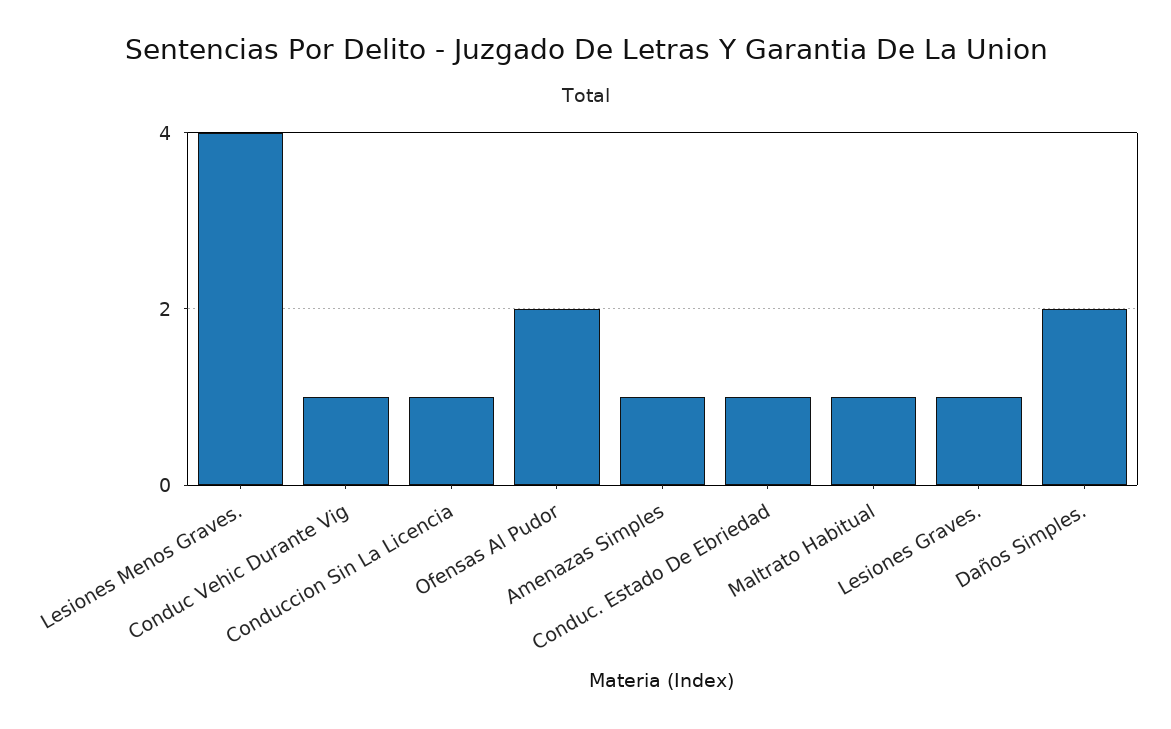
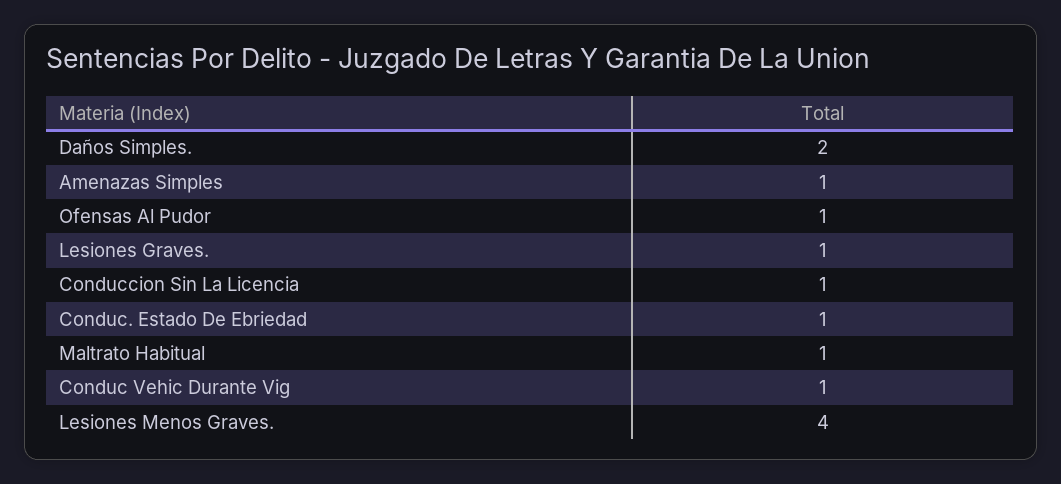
  {
    "Lesiones Menos Graves.": 4,
    "Conduc Vehic Durante Vig": 1,
    "Conduccion Sin La Licencia": 1,
-   "Ofensas Al Pudor": 2,
+   "Ofensas Al Pudor": 1,
    "Amenazas Simples": 1,
    "Conduc. Estado De Ebriedad": 1,
    "Maltrato Habitual": 1,
    "Lesiones Graves.": 1,
    "Daños Simples.": 2
  }

